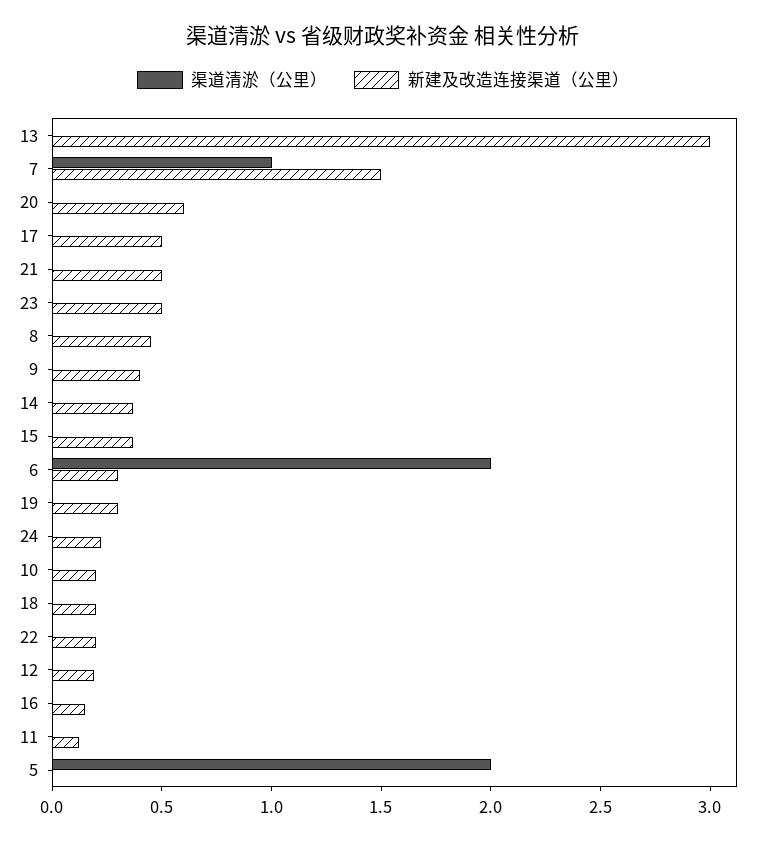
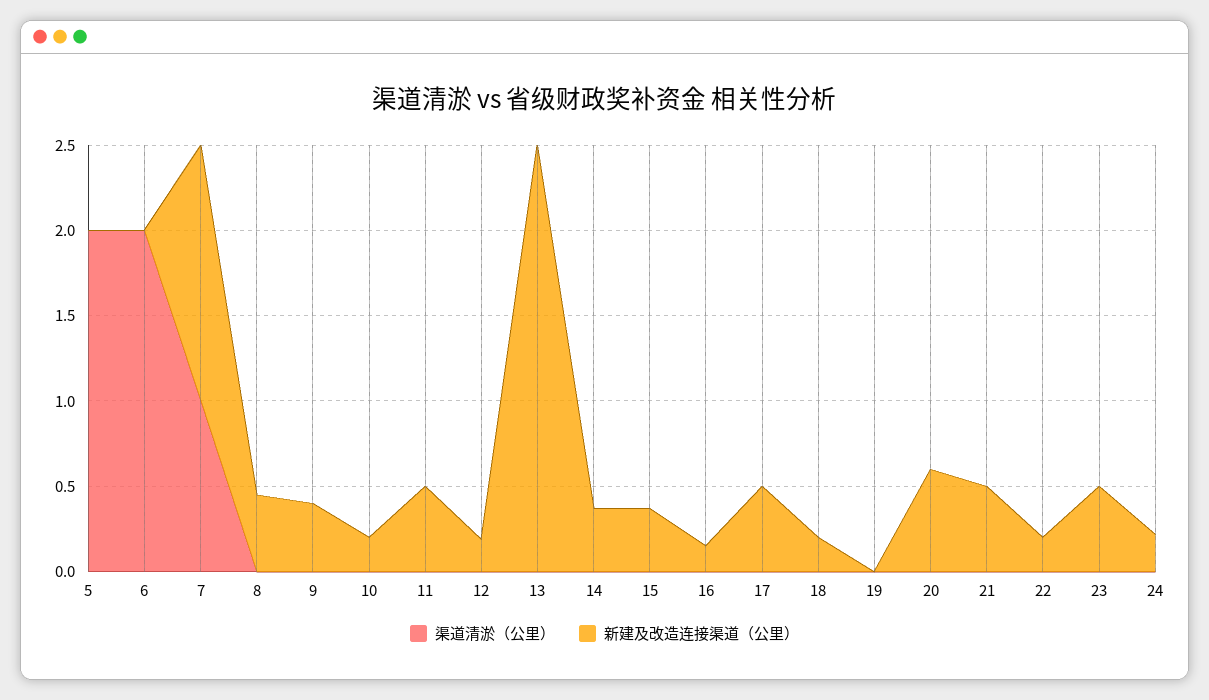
  {
    "渠道清淤（公里）": {
      "13": 0,
      "7": 1,
      "20": 0,
      "17": 0,
      "21": 0,
      "23": 0,
      "8": 0,
      "9": 0,
      "14": 0,
      "15": 0,
      "6": 2,
      "19": 0,
      "24": 0,
      "10": 0,
      "18": 0,
      "22": 0,
      "12": 0,
      "16": 0,
      "11": 0,
      "5": 2
    },
    "新建及改造连接渠道（公里）": {
-     "13": 3,
+     "13": 2.5,
      "7": 1.5,
      "20": 0.6,
      "17": 0.5,
      "21": 0.5,
      "23": 0.5,
      "8": 0.5,
      "9": 0.4,
      "14": 0.4,
      "15": 0.4,
-     "6": 0.3,
+     "6": 0,
-     "19": 0.3,
+     "19": 0,
      "24": 0.2,
      "10": 0.2,
      "18": 0.2,
      "22": 0.2,
      "12": 0.2,
      "16": 0.2,
-     "11": 0.1,
+     "11": 0.5,
      "5": 0
    }
  }

